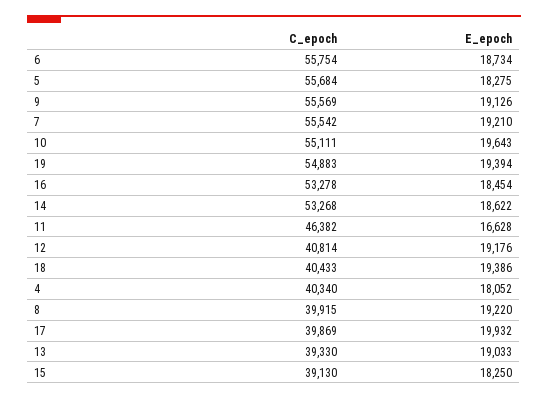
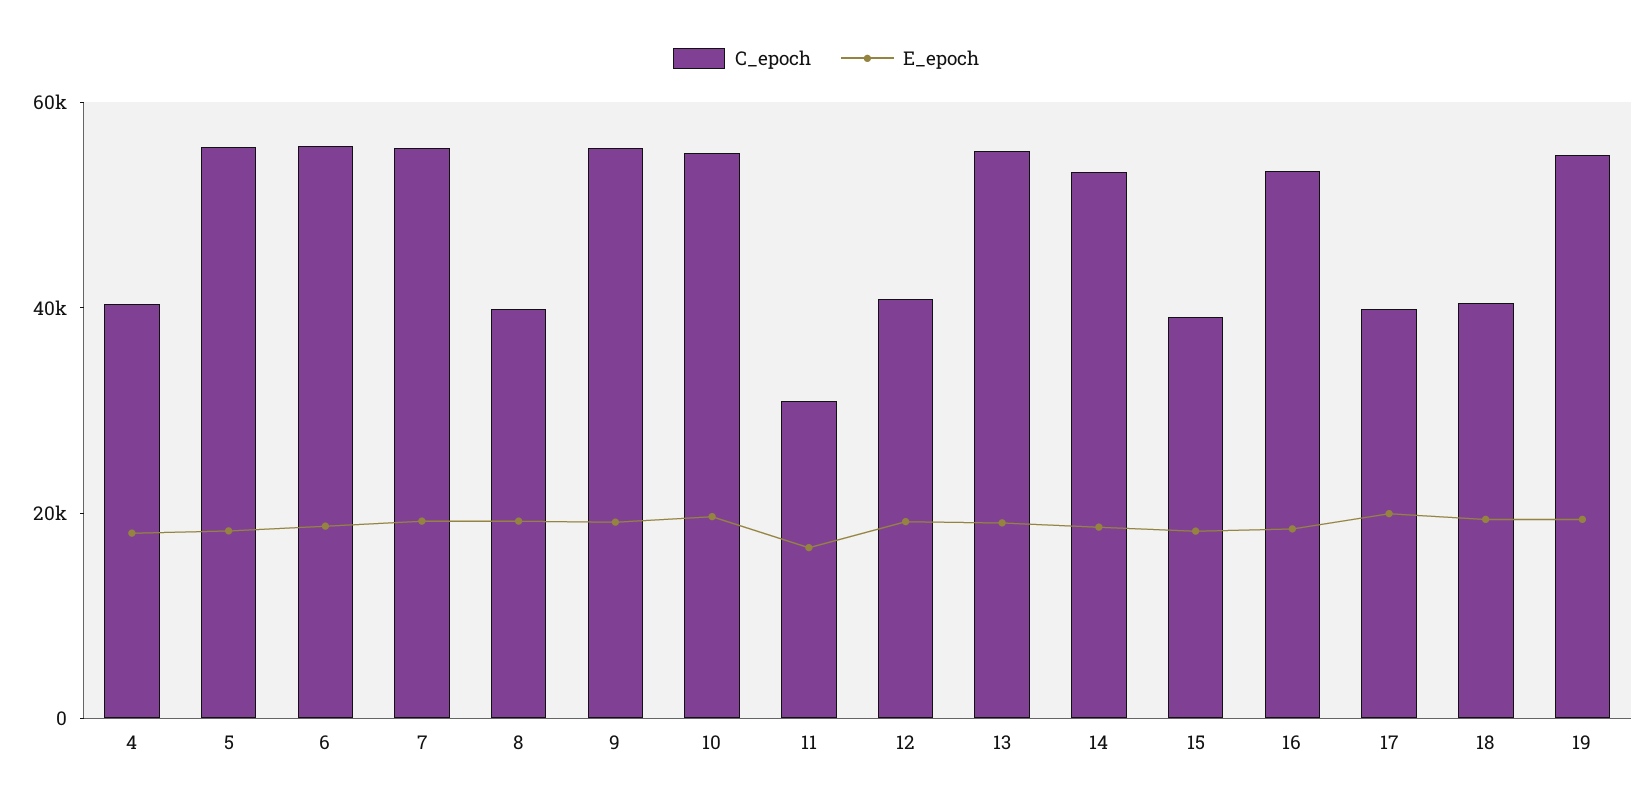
  {
    "C_epoch": {
      "6": 55754,
      "5": 55684,
      "9": 55569,
      "7": 55542,
      "10": 55111,
      "19": 54883,
      "16": 53278,
      "14": 53268,
-     "11": 46382,
+     "11": 30000,
      "12": 40814,
      "18": 40433,
      "4": 40340,
      "8": 39915,
      "17": 39869,
-     "13": 39330,
+     "13": 55000,
      "15": 39130
    },
    "E_epoch": {
      "6": 18734,
      "5": 18275,
      "9": 19126,
      "7": 19210,
      "10": 19643,
      "19": 19394,
      "16": 18454,
      "14": 18622,
      "11": 16628,
      "12": 19176,
      "18": 19386,
      "4": 18052,
      "8": 19220,
      "17": 19932,
      "13": 19033,
      "15": 18250
    }
  }

